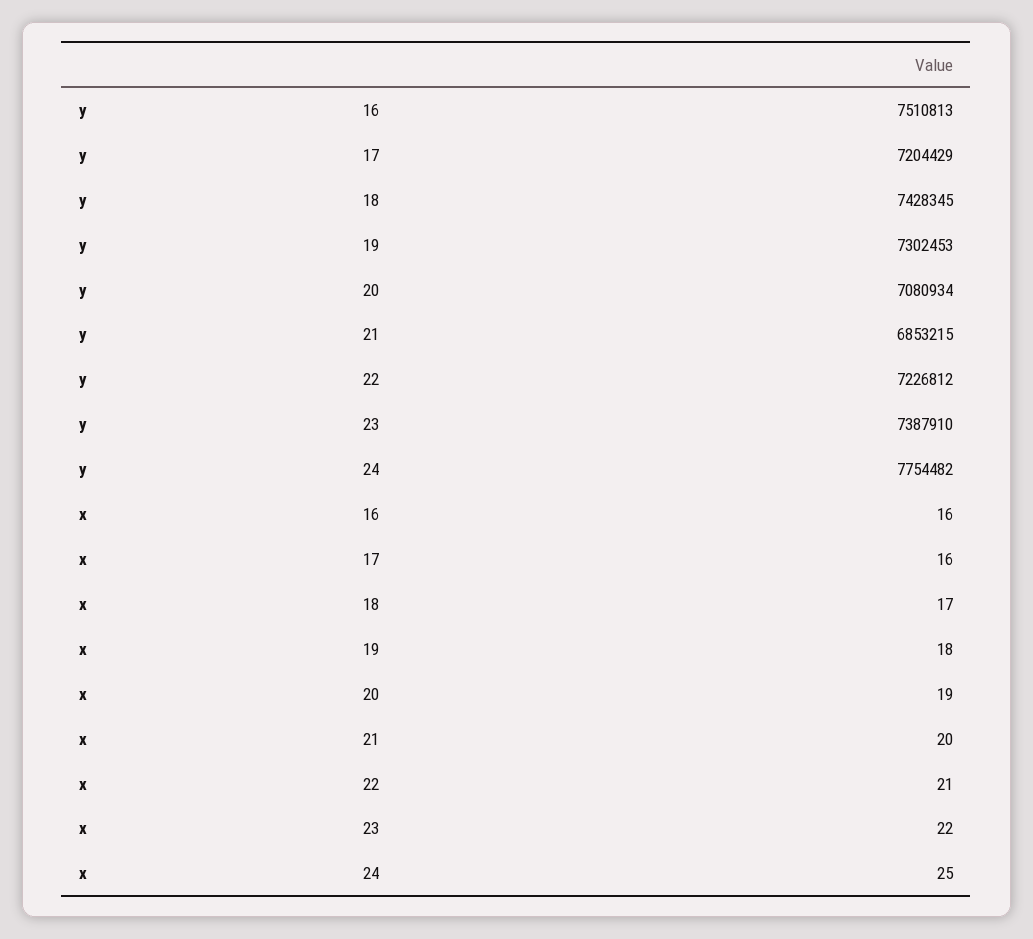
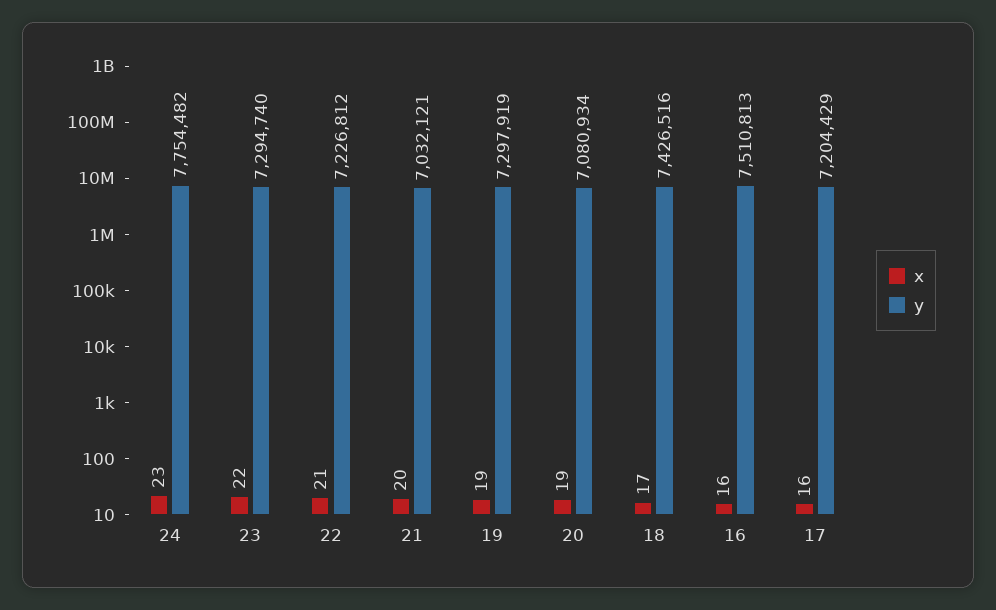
  {
    "y": {
      "16": 7510813,
      "17": 7204429,
-     "18": 7428345,
+     "18": 7426516,
-     "19": 7302453,
+     "19": 7297919,
      "20": 7080934,
-     "21": 6853215,
+     "21": 7032121,
      "22": 7226812,
-     "23": 7387910,
+     "23": 7294740,
      "24": 7754482
    },
    "x": {
      "16": 16,
      "17": 16,
      "18": 17,
-     "19": 18,
+     "19": 19,
      "20": 19,
      "21": 20,
      "22": 21,
      "23": 22,
-     "24": 25
+     "24": 23
    }
  }

